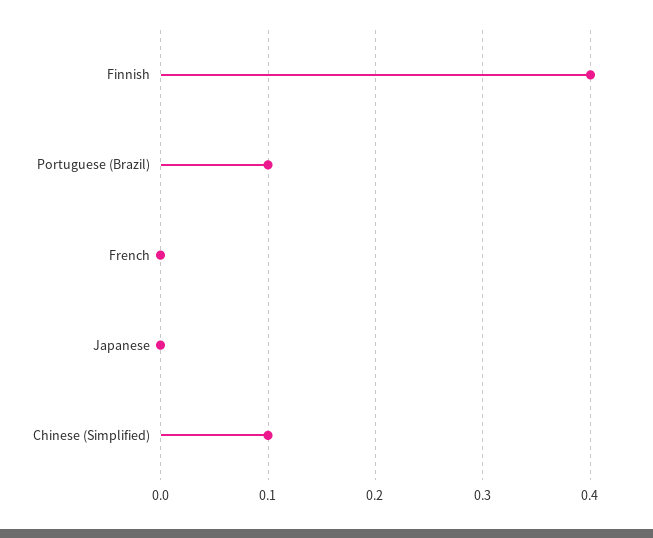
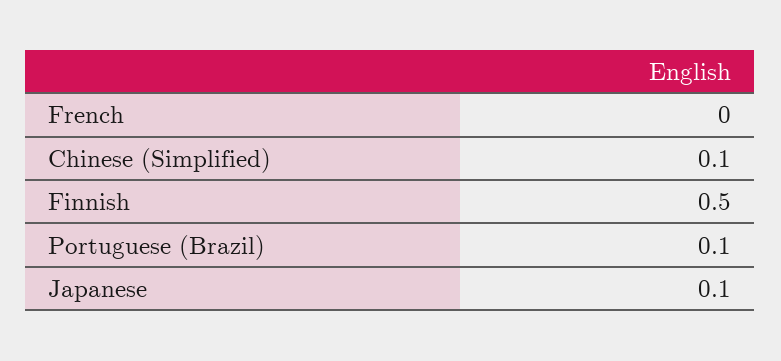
  {
-   "Finnish": 0.4,
+   "Finnish": 0.5,
    "Portuguese (Brazil)": 0.1,
    "French": 0,
-   "Japanese": 0,
+   "Japanese": 0.1,
    "Chinese (Simplified)": 0.1
  }

